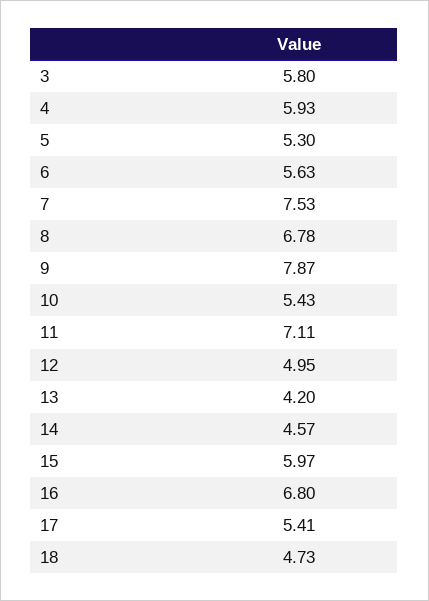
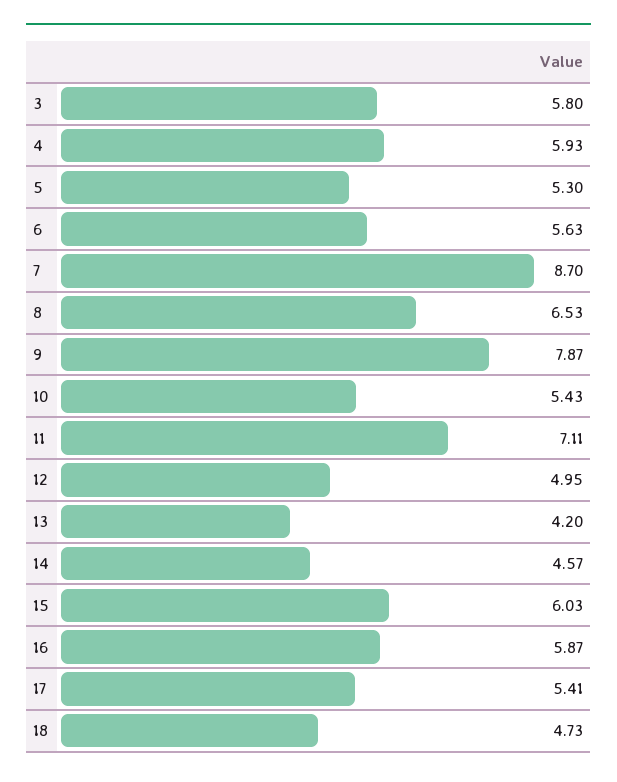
  {
    "3": 5.8,
    "4": 5.93,
    "5": 5.3,
    "6": 5.63,
-   "7": 7.53,
+   "7": 8.7,
-   "8": 6.78,
+   "8": 6.53,
    "9": 7.87,
    "10": 5.43,
    "11": 7.11,
    "12": 4.95,
    "13": 4.2,
    "14": 4.57,
-   "15": 5.97,
+   "15": 6.03,
-   "16": 6.8,
+   "16": 5.87,
    "17": 5.41,
    "18": 4.73
  }

